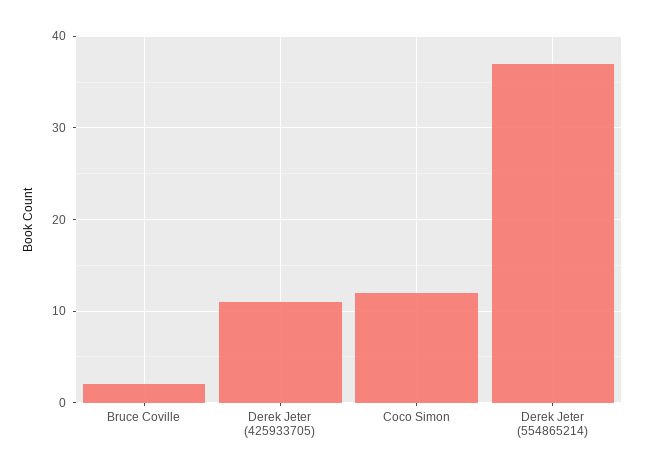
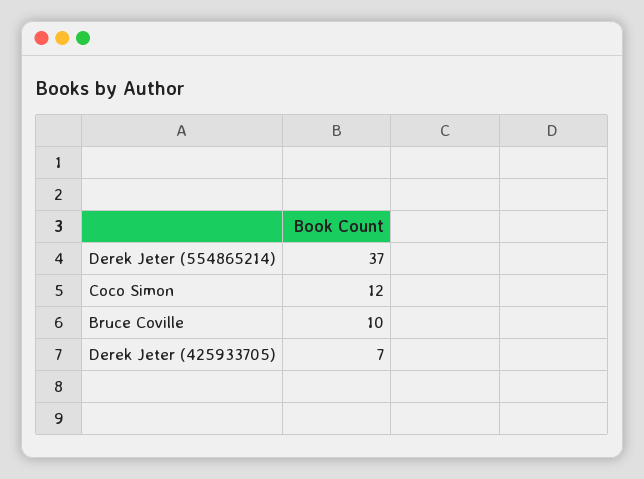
  {
-   "Bruce Coville": 2,
+   "Bruce Coville": 10,
-   "Derek Jeter (425933705)": 11,
+   "Derek Jeter (425933705)": 7,
    "Coco Simon": 12,
    "Derek Jeter (554865214)": 37
  }

